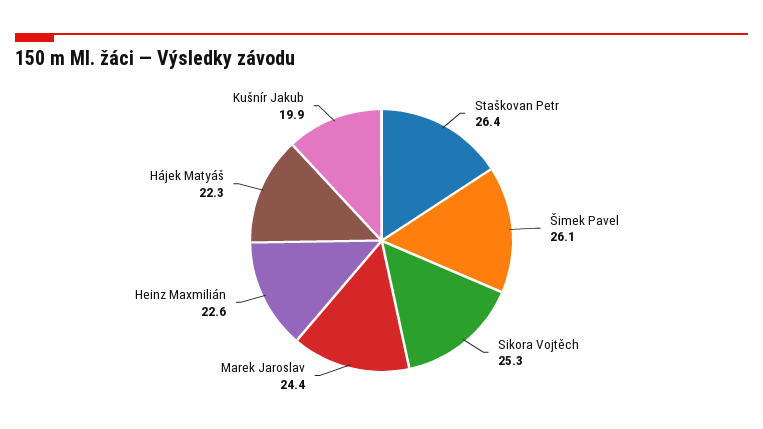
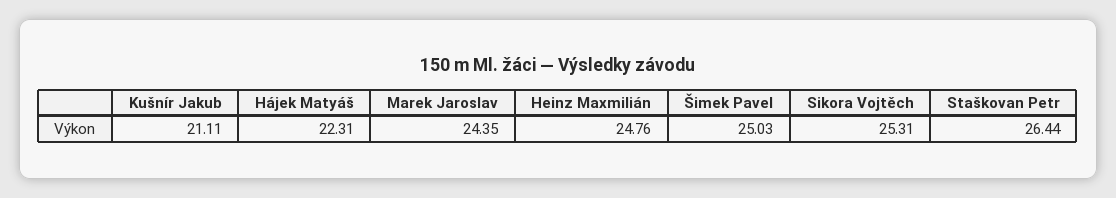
  {
    "Staškovan Petr": 26.44,
-   "Šimek Pavel": 26.1,
+   "Šimek Pavel": 25.03,
    "Sikora Vojtěch": 25.31,
    "Marek Jaroslav": 24.35,
-   "Heinz Maxmilián": 22.6,
+   "Heinz Maxmilián": 24.76,
    "Hájek Matyáš": 22.31,
-   "Kušnír Jakub": 19.9
+   "Kušnír Jakub": 21.11
  }

